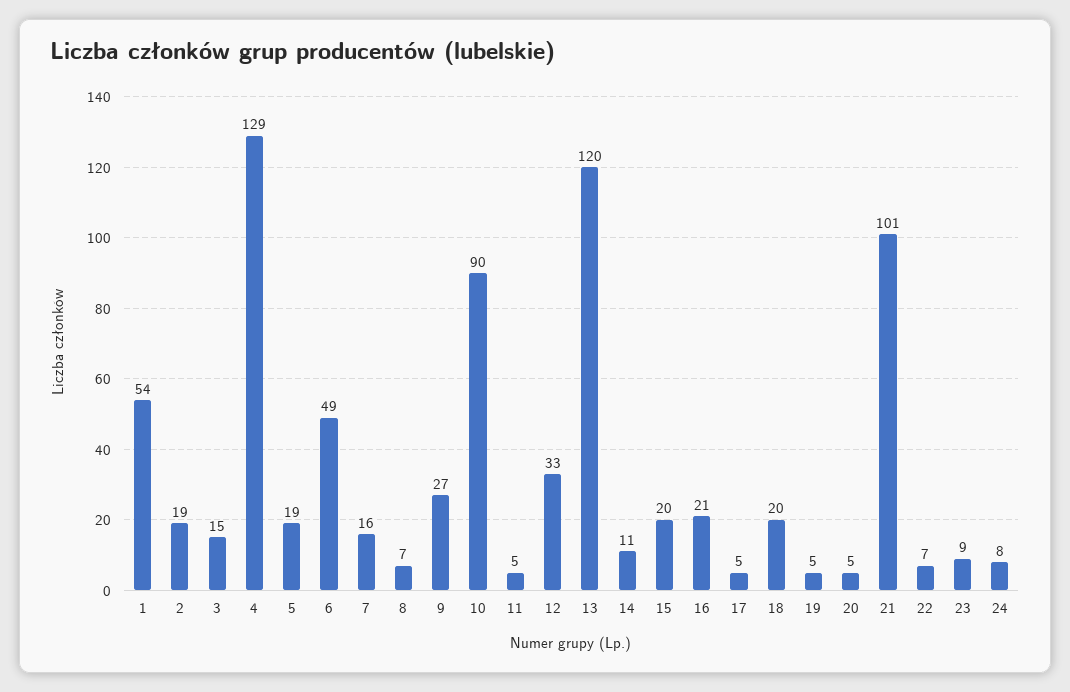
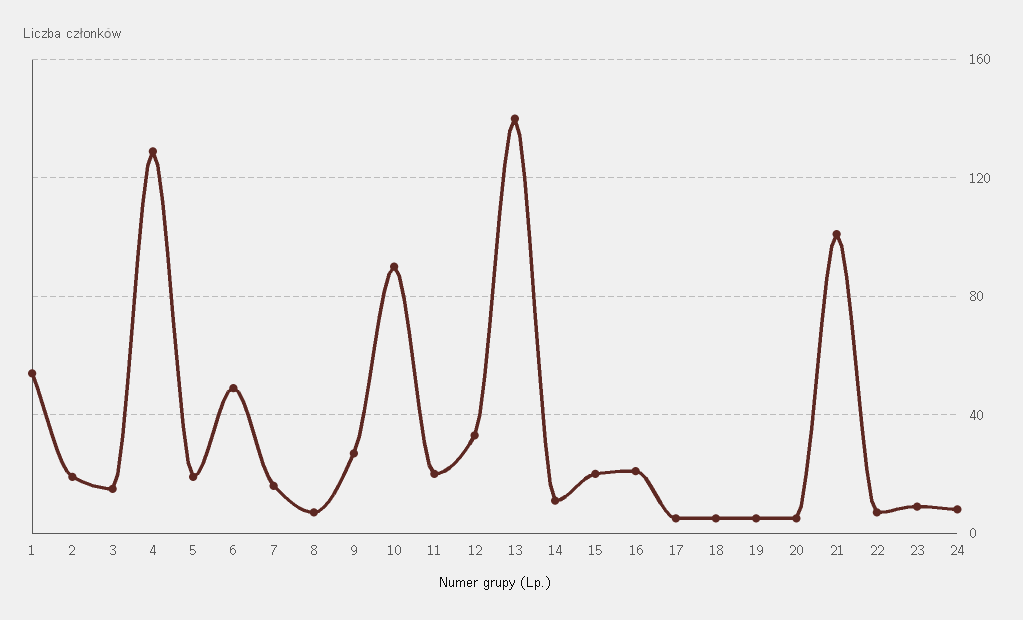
  {
    "1": 54,
    "2": 19,
    "3": 15,
    "4": 129,
    "5": 19,
    "6": 49,
    "7": 16,
    "8": 7,
    "9": 27,
    "10": 90,
-   "11": 5,
+   "11": 20,
    "12": 33,
-   "13": 120,
+   "13": 140,
    "14": 11,
    "15": 20,
    "16": 21,
    "17": 5,
-   "18": 20,
+   "18": 5,
    "19": 5,
    "20": 5,
    "21": 101,
    "22": 7,
    "23": 9,
    "24": 8
  }

